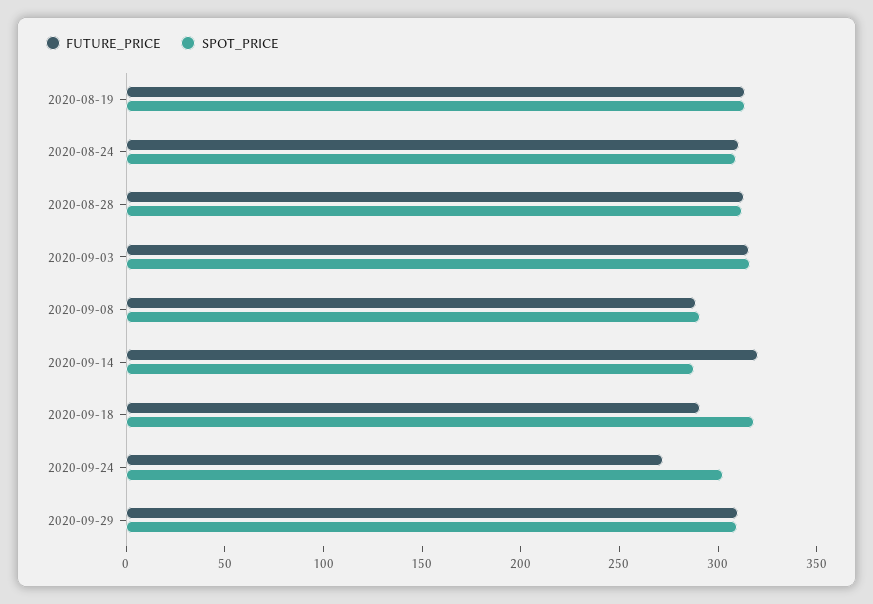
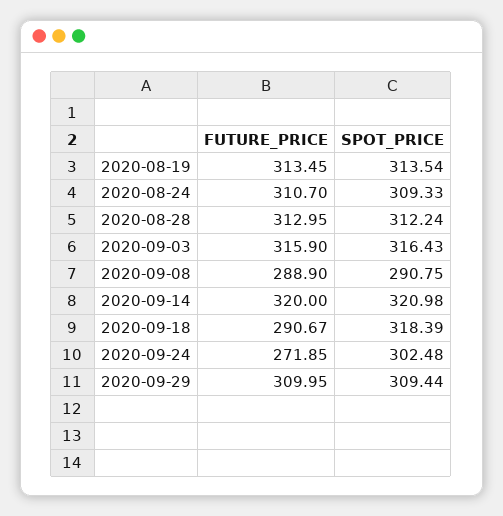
  {
    "FUTURE_PRICE": {
      "2020-08-19": 313.45,
      "2020-08-24": 310.7,
      "2020-08-28": 312.95,
      "2020-09-03": 315.9,
      "2020-09-08": 288.9,
      "2020-09-14": 320,
      "2020-09-18": 290.67,
      "2020-09-24": 271.85,
      "2020-09-29": 309.95
    },
    "SPOT_PRICE": {
      "2020-08-19": 313.54,
      "2020-08-24": 309.33,
      "2020-08-28": 312.24,
      "2020-09-03": 316.43,
      "2020-09-08": 290.75,
-     "2020-09-14": 290,
+     "2020-09-14": 320.98,
      "2020-09-18": 318.39,
      "2020-09-24": 302.48,
      "2020-09-29": 309.44
    }
  }

